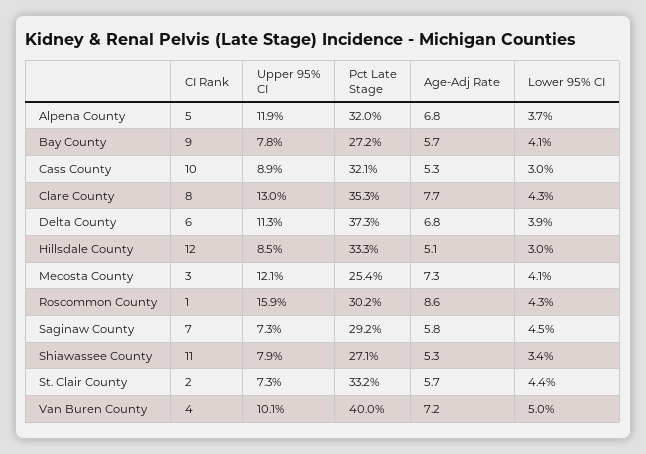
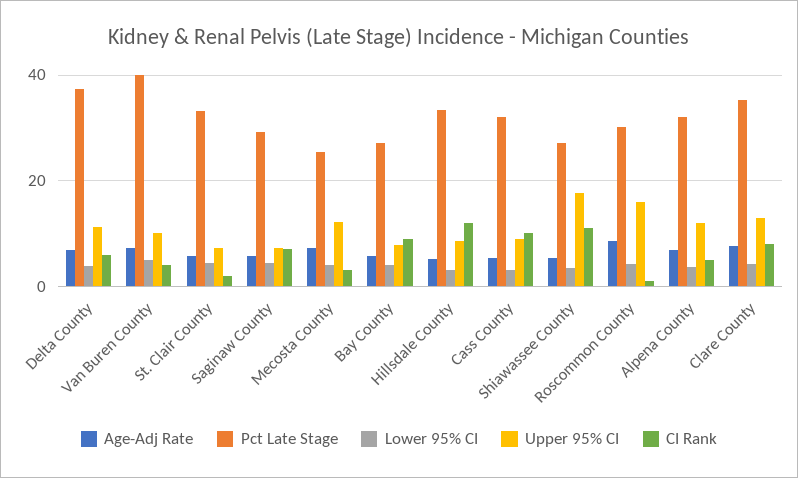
  {
    "CI Rank": {
      "Alpena County": 5,
      "Bay County": 9,
      "Cass County": 10,
      "Clare County": 8,
      "Delta County": 6,
      "Hillsdale County": 12,
      "Mecosta County": 3,
      "Roscommon County": 1,
      "Saginaw County": 7,
      "Shiawassee County": 11,
      "St. Clair County": 2,
      "Van Buren County": 4
    },
    "Upper 95% CI": {
      "Alpena County": 11.9,
      "Bay County": 7.8,
      "Cass County": 8.9,
      "Clare County": 13,
      "Delta County": 11.3,
      "Hillsdale County": 8.5,
      "Mecosta County": 12.1,
      "Roscommon County": 15.9,
      "Saginaw County": 7.3,
-     "Shiawassee County": 7.9,
+     "Shiawassee County": 18,
      "St. Clair County": 7.3,
      "Van Buren County": 10.1
    },
    "Pct Late Stage": {
      "Alpena County": 32,
      "Bay County": 27.2,
      "Cass County": 32.1,
      "Clare County": 35.3,
      "Delta County": 37.3,
      "Hillsdale County": 33.3,
      "Mecosta County": 25.4,
      "Roscommon County": 30.2,
      "Saginaw County": 29.2,
      "Shiawassee County": 27.1,
      "St. Clair County": 33.2,
      "Van Buren County": 40
    },
    "Age-Adj Rate": {
      "Alpena County": 6.8,
      "Bay County": 5.7,
      "Cass County": 5.3,
      "Clare County": 7.7,
      "Delta County": 6.8,
      "Hillsdale County": 5.1,
      "Mecosta County": 7.3,
      "Roscommon County": 8.6,
      "Saginaw County": 5.8,
      "Shiawassee County": 5.3,
      "St. Clair County": 5.7,
      "Van Buren County": 7.2
    },
    "Lower 95% CI": {
      "Alpena County": 3.7,
      "Bay County": 4.1,
      "Cass County": 3,
      "Clare County": 4.3,
      "Delta County": 3.9,
      "Hillsdale County": 3,
      "Mecosta County": 4.1,
      "Roscommon County": 4.3,
      "Saginaw County": 4.5,
      "Shiawassee County": 3.4,
      "St. Clair County": 4.4,
      "Van Buren County": 5
    }
  }

